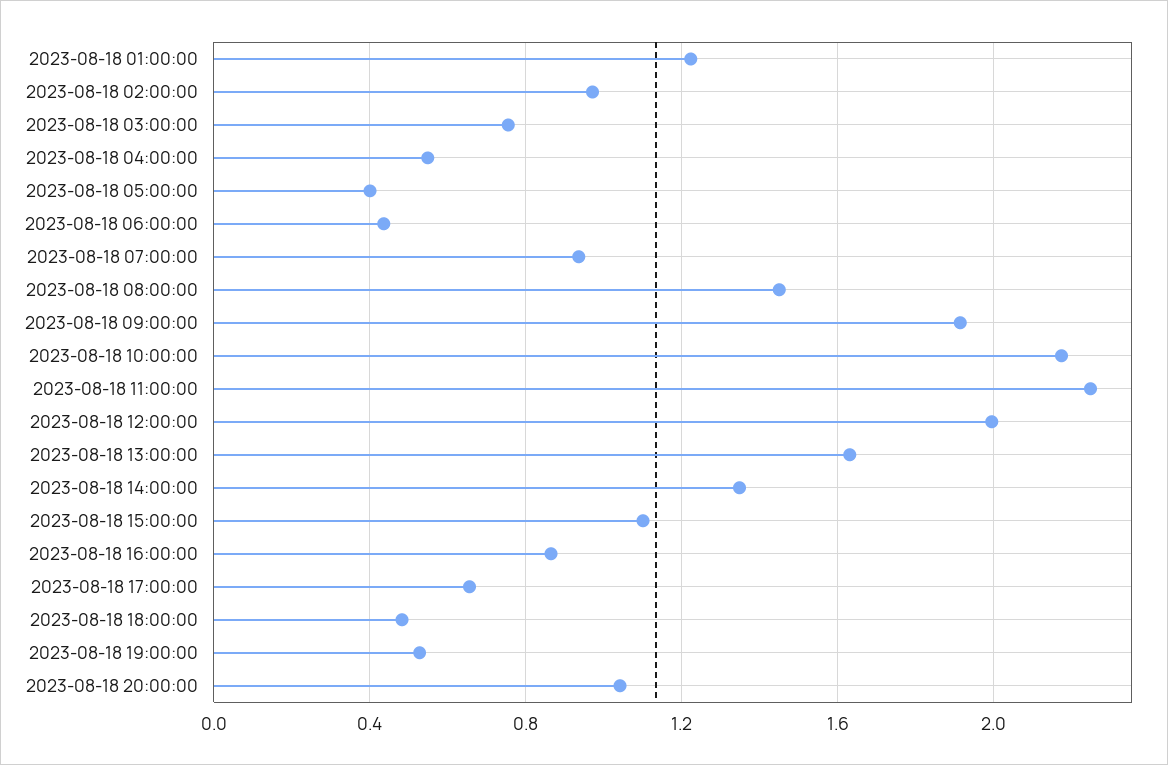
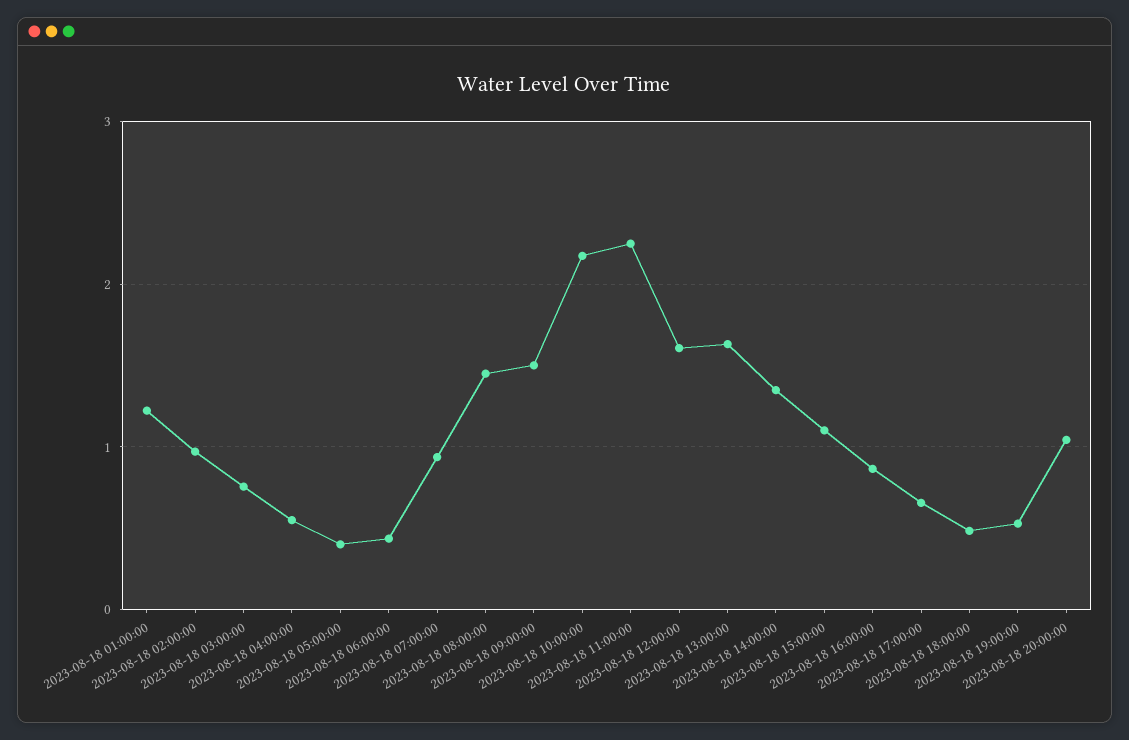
  {
    "2023-08-18 01:00:00": 1.2,
    "2023-08-18 02:00:00": 0.95,
    "2023-08-18 03:00:00": 0.75,
    "2023-08-18 04:00:00": 0.55,
    "2023-08-18 05:00:00": 0.4,
    "2023-08-18 06:00:00": 0.45,
    "2023-08-18 07:00:00": 0.95,
    "2023-08-18 08:00:00": 1.45,
-   "2023-08-18 09:00:00": 1.9,
+   "2023-08-18 09:00:00": 1.5,
    "2023-08-18 10:00:00": 2.15,
    "2023-08-18 11:00:00": 2.25,
-   "2023-08-18 12:00:00": 2,
+   "2023-08-18 12:00:00": 1.6,
    "2023-08-18 13:00:00": 1.65,
    "2023-08-18 14:00:00": 1.35,
    "2023-08-18 15:00:00": 1.1,
    "2023-08-18 16:00:00": 0.85,
    "2023-08-18 17:00:00": 0.65,
    "2023-08-18 18:00:00": 0.5,
    "2023-08-18 19:00:00": 0.55,
    "2023-08-18 20:00:00": 1.05
  }

